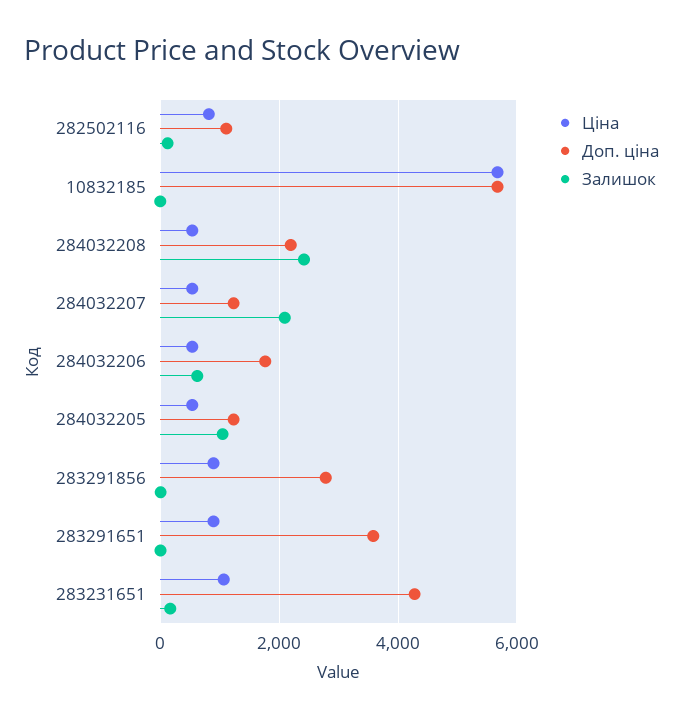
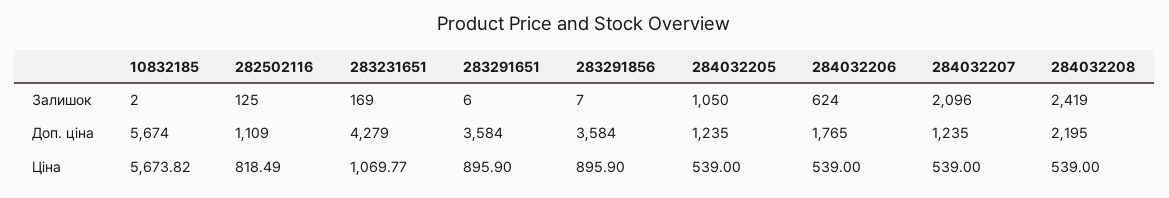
  {
    "Ціна": {
      "282502116": 818.49,
      "10832185": 5673.82,
      "284032208": 539,
      "284032207": 539,
      "284032206": 539,
      "284032205": 539,
      "283291856": 895.9,
      "283291651": 895.9,
      "283231651": 1069.77
    },
    "Доп. ціна": {
      "282502116": 1109,
      "10832185": 5674,
      "284032208": 2195,
      "284032207": 1235,
      "284032206": 1765,
      "284032205": 1235,
-     "283291856": 2800,
+     "283291856": 3584,
      "283291651": 3584,
      "283231651": 4279
    },
    "Залишок": {
      "282502116": 125,
      "10832185": 2,
      "284032208": 2419,
      "284032207": 2096,
      "284032206": 624,
      "284032205": 1050,
      "283291856": 7,
      "283291651": 6,
      "283231651": 169
    }
  }

